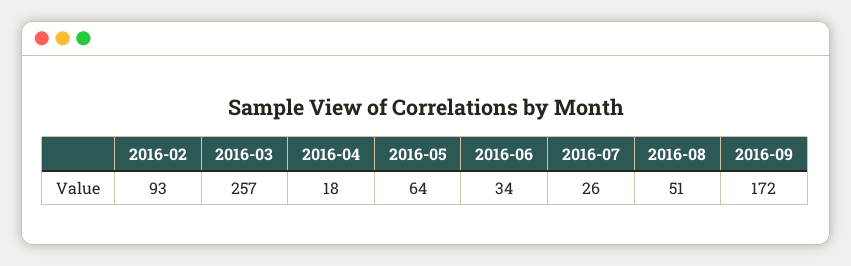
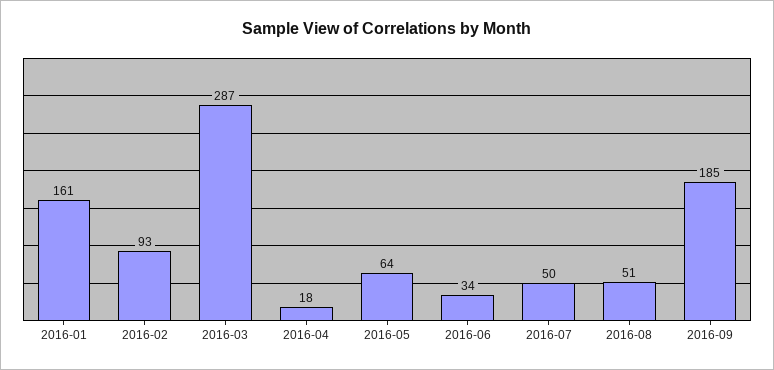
  {
    "2016-02": 93,
-   "2016-03": 257,
+   "2016-03": 287,
    "2016-04": 18,
    "2016-05": 64,
    "2016-06": 34,
-   "2016-07": 26,
+   "2016-07": 50,
    "2016-08": 51,
-   "2016-09": 172
+   "2016-09": 185,
+   "2016-01": 161
  }

